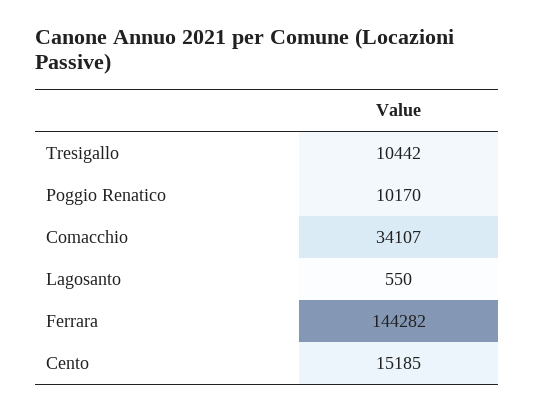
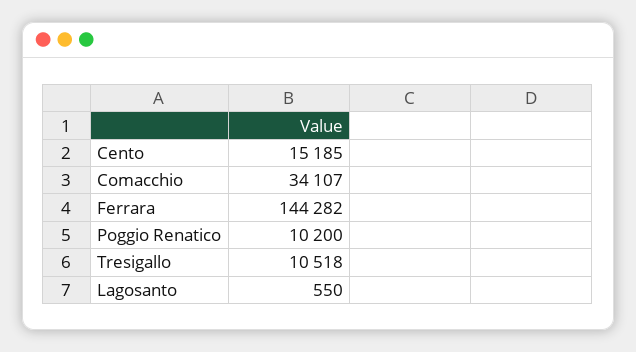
  {
-   "Tresigallo": 10442,
+   "Tresigallo": 10518,
-   "Poggio Renatico": 10170,
+   "Poggio Renatico": 10200,
    "Comacchio": 34107,
    "Lagosanto": 550,
    "Ferrara": 144282,
    "Cento": 15185
  }

